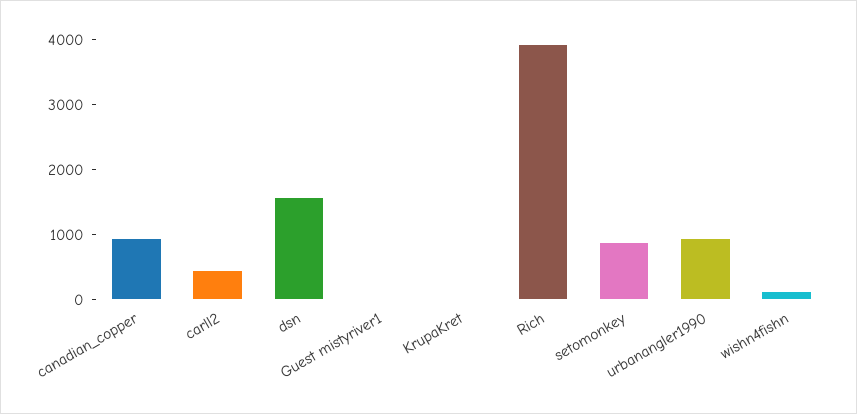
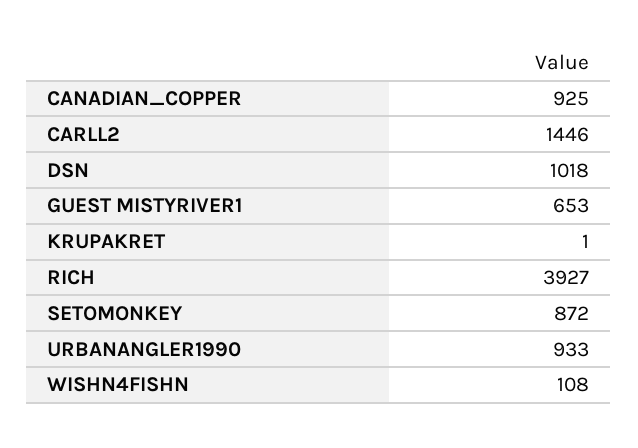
  {
    "canadian_copper": 925,
-   "carll2": 400,
+   "carll2": 1446,
-   "dsn": 1600,
+   "dsn": 1018,
-   "Guest mistyriver1": 0,
+   "Guest mistyriver1": 653,
    "KrupaKret": 1,
    "Rich": 3927,
    "setomonkey": 872,
    "urbanangler1990": 933,
    "wishn4fishn": 108
  }

